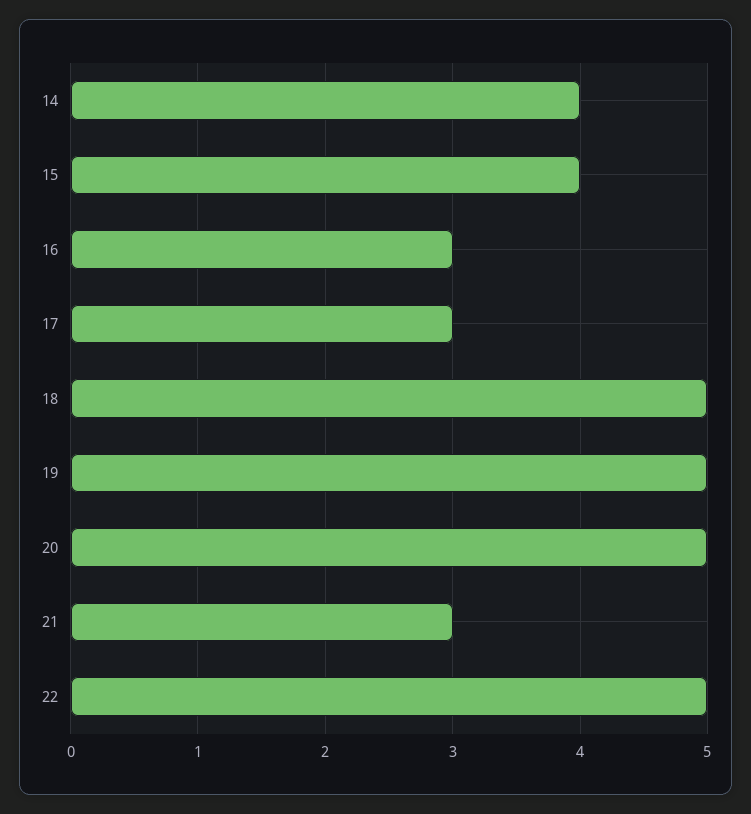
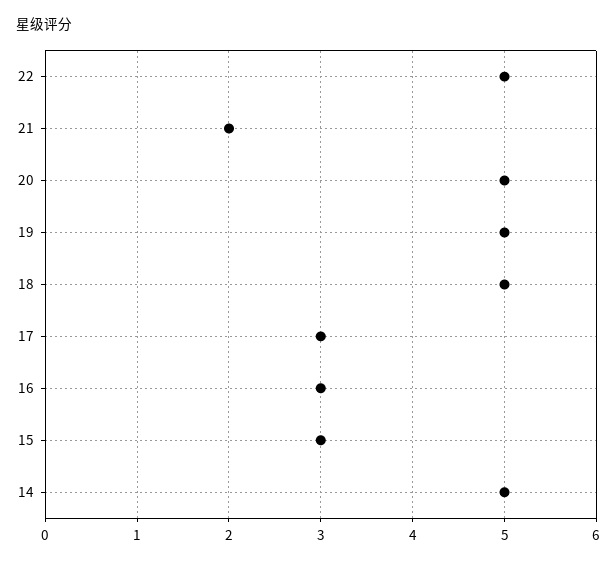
  {
-   "14": 4,
+   "14": 5,
-   "15": 4,
+   "15": 3,
    "16": 3,
    "17": 3,
    "18": 5,
    "19": 5,
    "20": 5,
-   "21": 3,
+   "21": 2,
    "22": 5
  }

